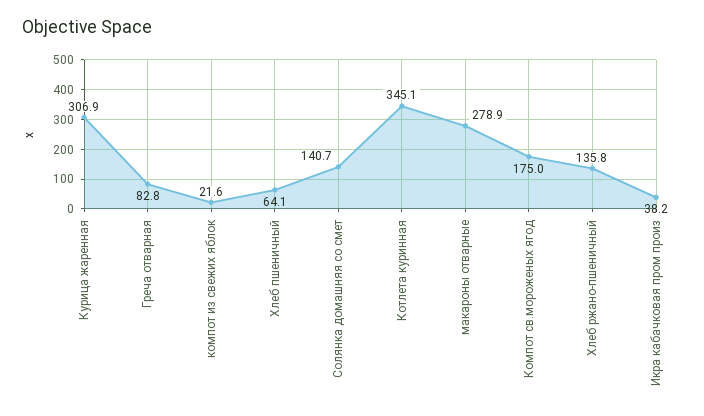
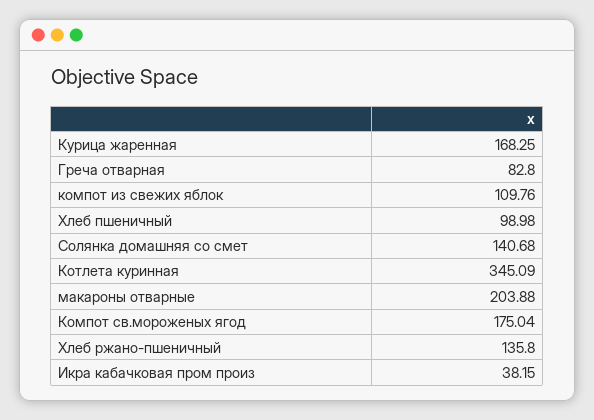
  {
-   "Курица жаренная": 306.9,
+   "Курица жаренная": 168.25,
    "Греча отварная": 82.8,
-   "компот из свежих яблок": 21.6,
+   "компот из свежих яблок": 109.76,
-   "Хлеб пшеничный": 64.1,
+   "Хлеб пшеничный": 98.98,
    "Солянка домашняя со смет": 140.68,
    "Котлета куринная": 345.09,
-   "макароны отварные": 278.9,
+   "макароны отварные": 203.88,
    "Компот св.мороженых ягод": 175.04,
    "Хлеб ржано-пшеничный": 135.8,
    "Икра кабачковая пром произ": 38.15
  }

